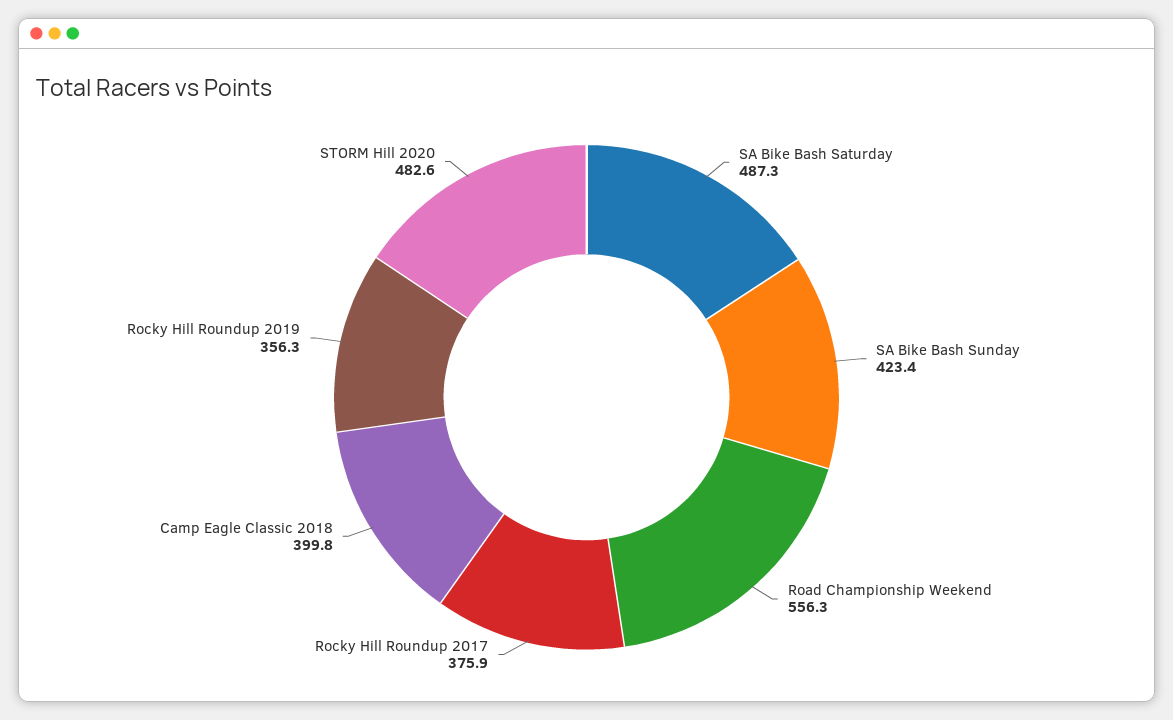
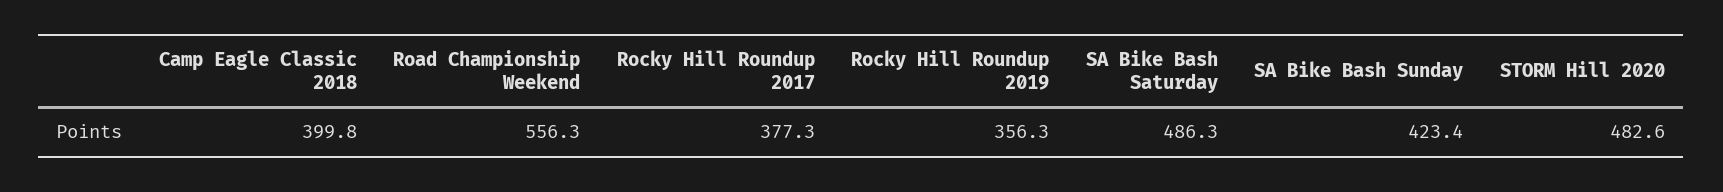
  {
-   "SA Bike Bash Saturday": 487.3,
+   "SA Bike Bash Saturday": 486.3,
    "SA Bike Bash Sunday": 423.4,
    "Road Championship Weekend": 556.3,
-   "Rocky Hill Roundup 2017": 375.9,
+   "Rocky Hill Roundup 2017": 377.3,
    "Camp Eagle Classic 2018": 399.8,
    "Rocky Hill Roundup 2019": 356.3,
    "STORM Hill 2020": 482.6
  }

